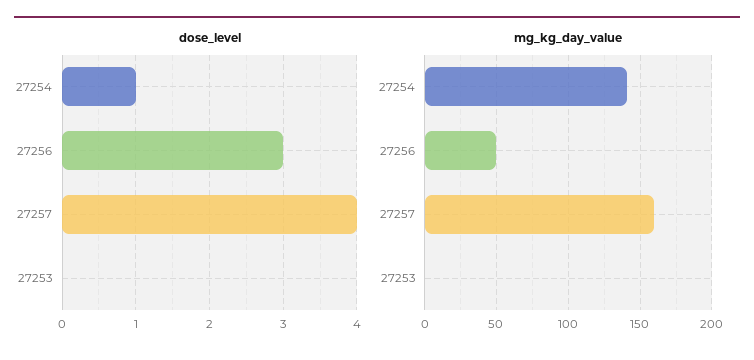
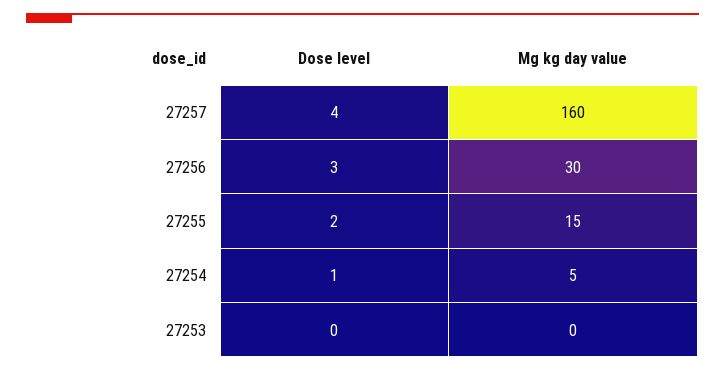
  {
    "dose_level": {
      "27254": 1,
      "27256": 3,
      "27257": 4,
-     "27253": 0
+     "27253": 0,
+     "27255": 2
    },
    "mg_kg_day_value": {
-     "27254": 140,
+     "27254": 5,
-     "27256": 50,
+     "27256": 30,
      "27257": 160,
-     "27253": 0
+     "27253": 0,
+     "27255": 15
    }
  }

